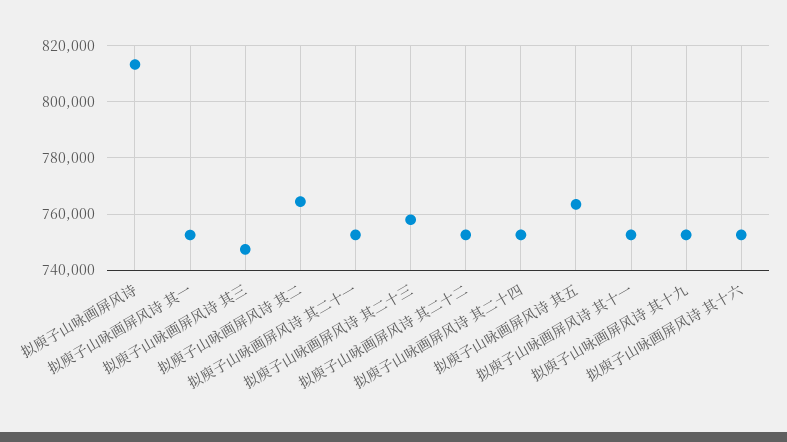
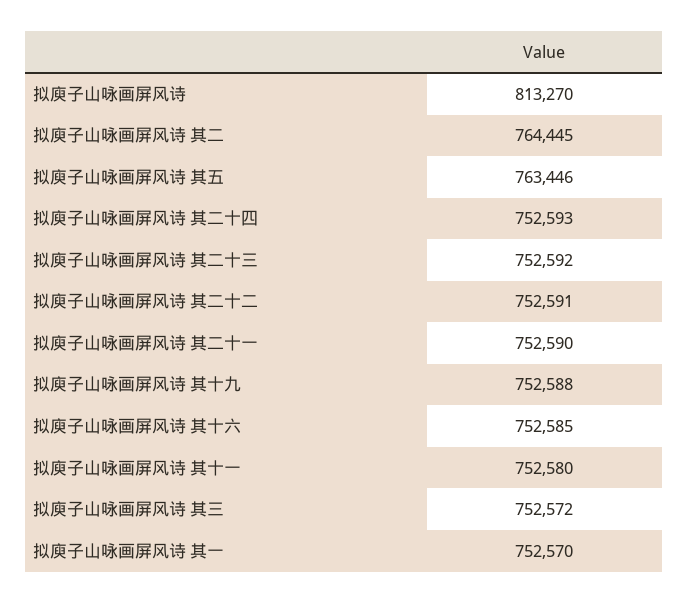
  {
    "拟庾子山咏画屏风诗": 813270,
    "拟庾子山咏画屏风诗 其一": 752570,
-   "拟庾子山咏画屏风诗 其三": 747500,
+   "拟庾子山咏画屏风诗 其三": 752572,
    "拟庾子山咏画屏风诗 其二": 764445,
    "拟庾子山咏画屏风诗 其二十一": 752590,
-   "拟庾子山咏画屏风诗 其二十三": 757500,
+   "拟庾子山咏画屏风诗 其二十三": 752592,
    "拟庾子山咏画屏风诗 其二十二": 752591,
    "拟庾子山咏画屏风诗 其二十四": 752593,
    "拟庾子山咏画屏风诗 其五": 763446,
    "拟庾子山咏画屏风诗 其十一": 752580,
    "拟庾子山咏画屏风诗 其十九": 752588,
    "拟庾子山咏画屏风诗 其十六": 752585
  }

